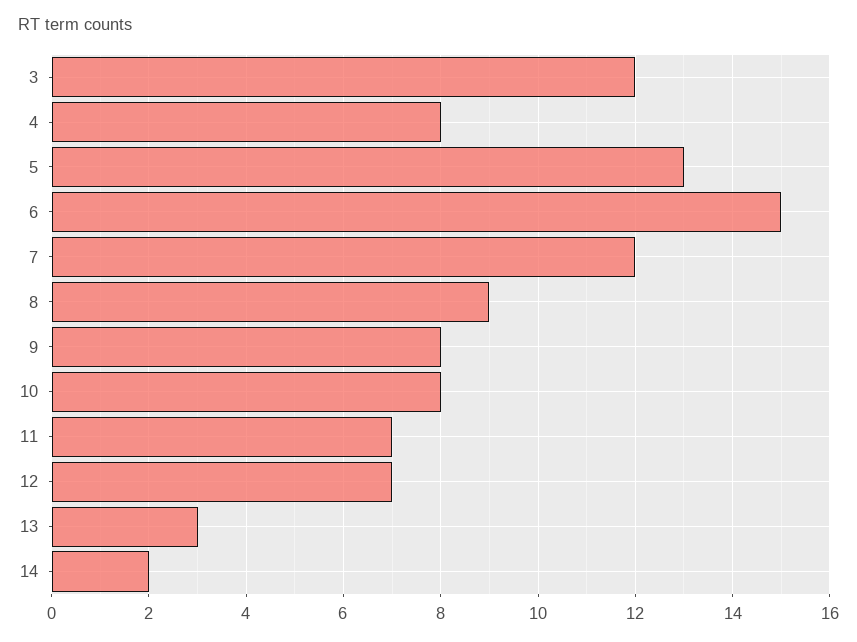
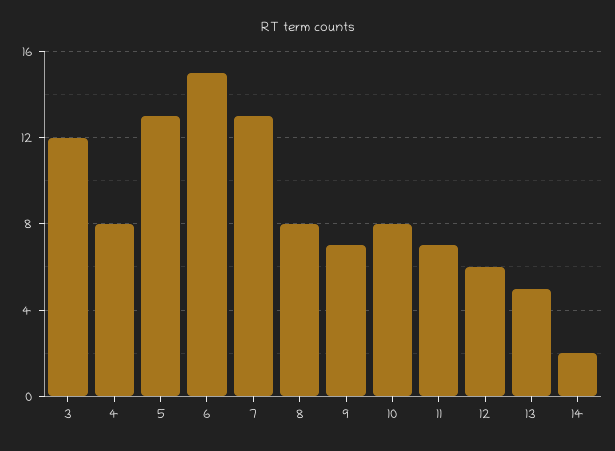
  {
    "3": 12,
    "4": 8,
    "5": 13,
    "6": 15,
-   "7": 12,
+   "7": 13,
-   "8": 9,
+   "8": 8,
-   "9": 8,
+   "9": 7,
    "10": 8,
    "11": 7,
-   "12": 7,
+   "12": 6,
-   "13": 3,
+   "13": 5,
    "14": 2
  }

